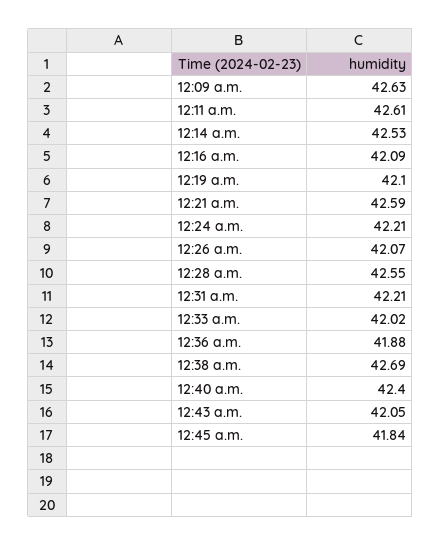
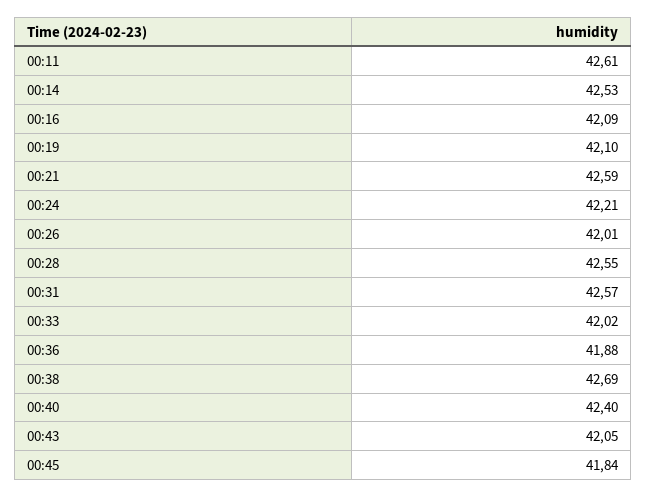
  {
-   "12:09 a.m.": 42.63,
    "12:11 a.m.": 42.61,
    "12:14 a.m.": 42.53,
    "12:16 a.m.": 42.09,
    "12:19 a.m.": 42.1,
    "12:21 a.m.": 42.59,
    "12:24 a.m.": 42.21,
-   "12:26 a.m.": 42.07,
+   "12:26 a.m.": 42.01,
    "12:28 a.m.": 42.55,
-   "12:31 a.m.": 42.21,
+   "12:31 a.m.": 42.57,
    "12:33 a.m.": 42.02,
    "12:36 a.m.": 41.88,
    "12:38 a.m.": 42.69,
    "12:40 a.m.": 42.4,
    "12:43 a.m.": 42.05,
    "12:45 a.m.": 41.84
  }

